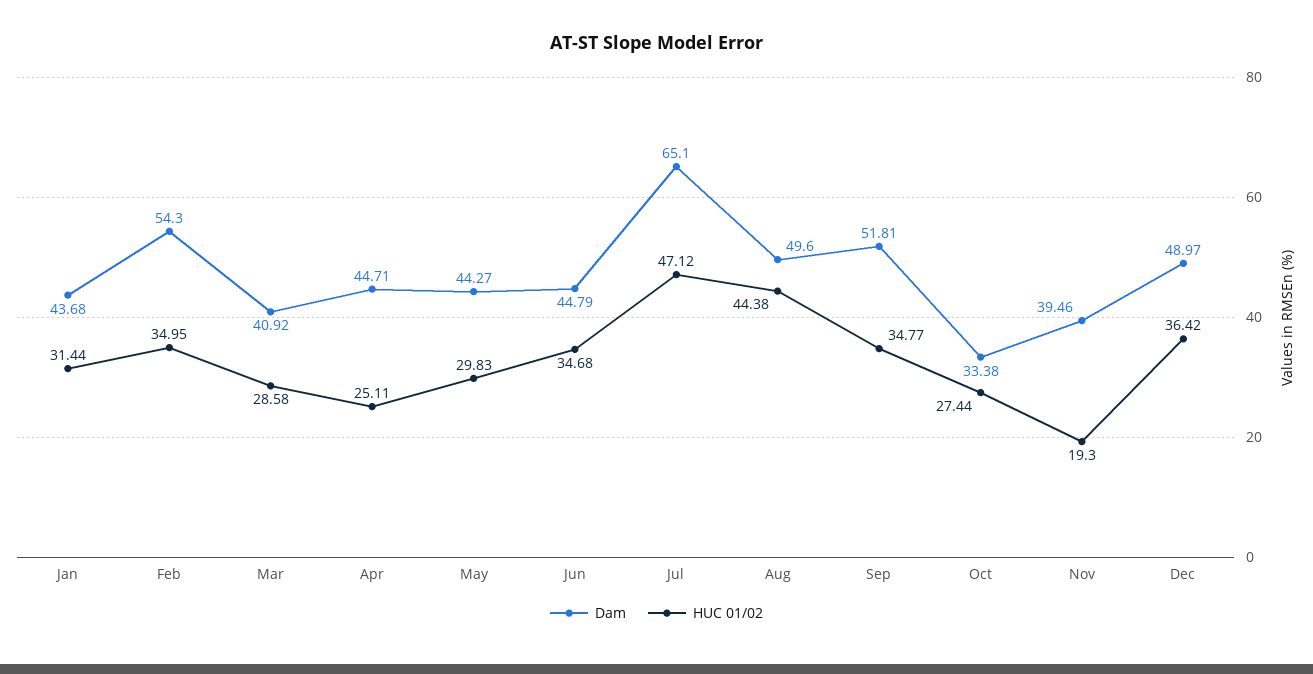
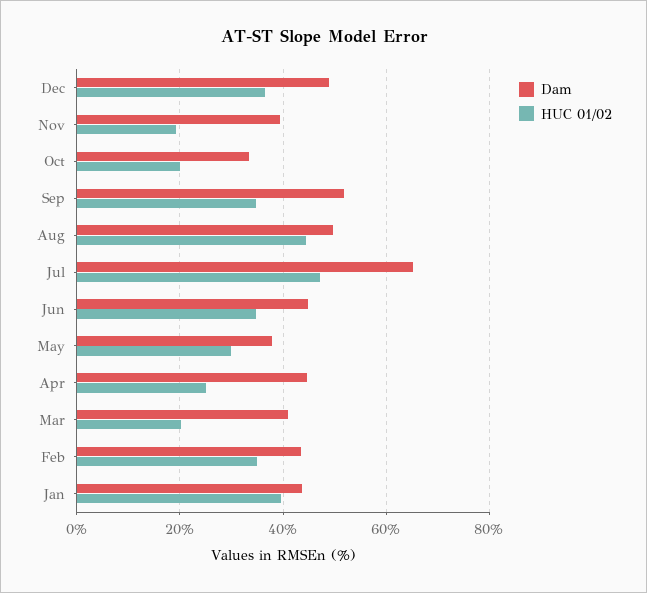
  {
    "Dam": {
      "Jan": 43.68,
-     "Feb": 54.3,
+     "Feb": 44,
      "Mar": 40.92,
      "Apr": 44.71,
-     "May": 44.27,
+     "May": 38,
      "Jun": 44.79,
      "Jul": 65.1,
      "Aug": 49.6,
      "Sep": 51.81,
      "Oct": 33.38,
      "Nov": 39.46,
      "Dec": 48.97
    },
    "HUC 01/02": {
-     "Jan": 31.44,
+     "Jan": 40,
      "Feb": 34.95,
-     "Mar": 28.58,
+     "Mar": 20,
      "Apr": 25.11,
      "May": 29.83,
      "Jun": 34.68,
      "Jul": 47.12,
      "Aug": 44.38,
      "Sep": 34.77,
-     "Oct": 27.44,
+     "Oct": 20,
      "Nov": 19.3,
      "Dec": 36.42
    }
  }

